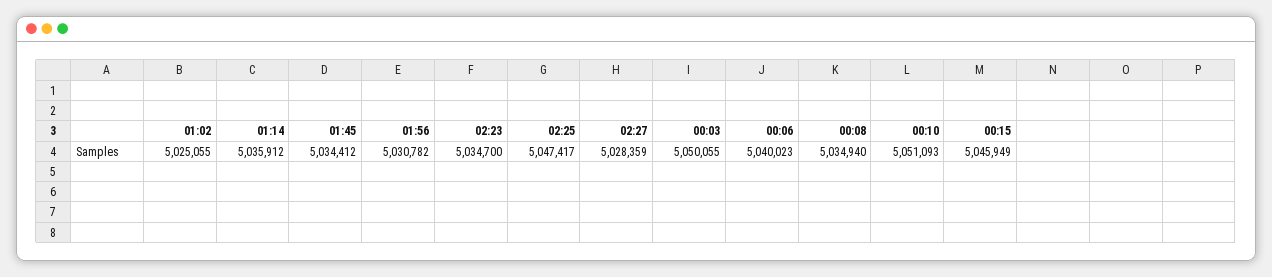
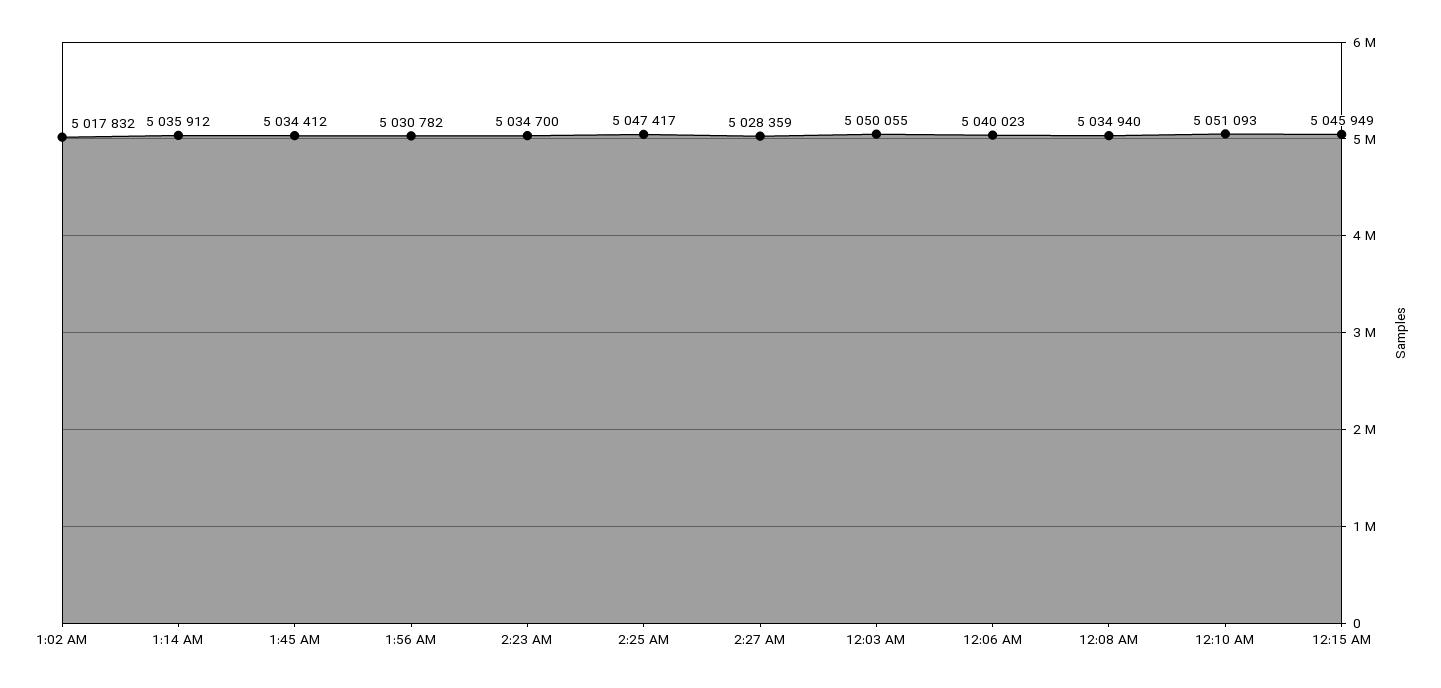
  {
-   "01:02": 5025055,
+   "01:02": 5017832,
    "01:14": 5035912,
    "01:45": 5034412,
    "01:56": 5030782,
    "02:23": 5034700,
    "02:25": 5047417,
    "02:27": 5028359,
    "00:03": 5050055,
    "00:06": 5040023,
    "00:08": 5034940,
    "00:10": 5051093,
    "00:15": 5045949
  }

